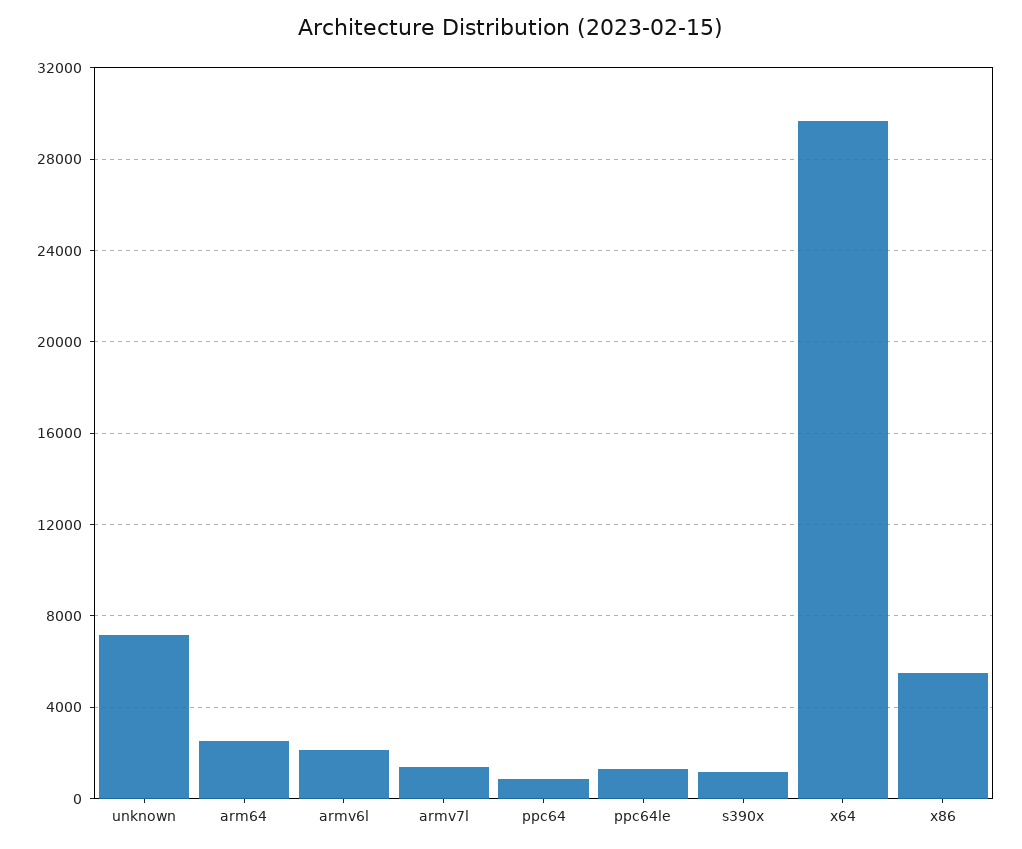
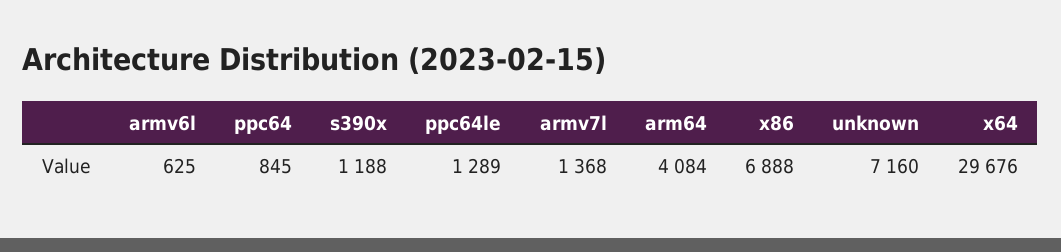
  {
    "unknown": 7160,
-   "arm64": 2500,
+   "arm64": 4084,
-   "armv6l": 2000,
+   "armv6l": 625,
    "armv7l": 1368,
    "ppc64": 845,
    "ppc64le": 1289,
    "s390x": 1188,
    "x64": 29676,
-   "x86": 5500
+   "x86": 6888
  }

